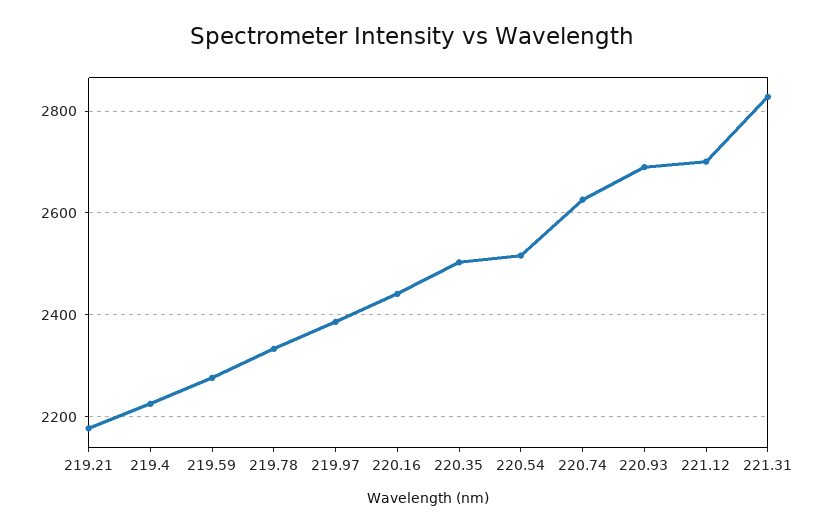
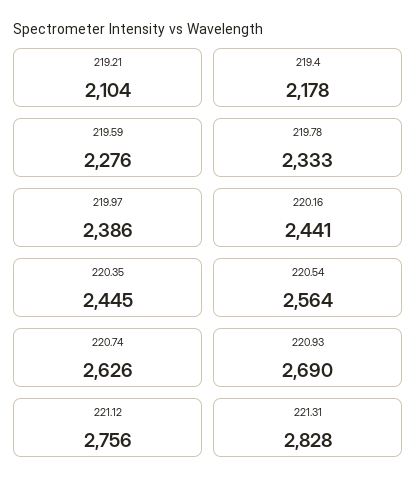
  {
-   "219.21": 2180,
+   "219.21": 2104,
-   "219.4": 2220,
+   "219.4": 2178,
    "219.59": 2276,
    "219.78": 2333,
    "219.97": 2386,
    "220.16": 2441,
-   "220.35": 2500,
+   "220.35": 2445,
-   "220.54": 2520,
+   "220.54": 2564,
    "220.74": 2626,
    "220.93": 2690,
-   "221.12": 2700,
+   "221.12": 2756,
    "221.31": 2828
  }

